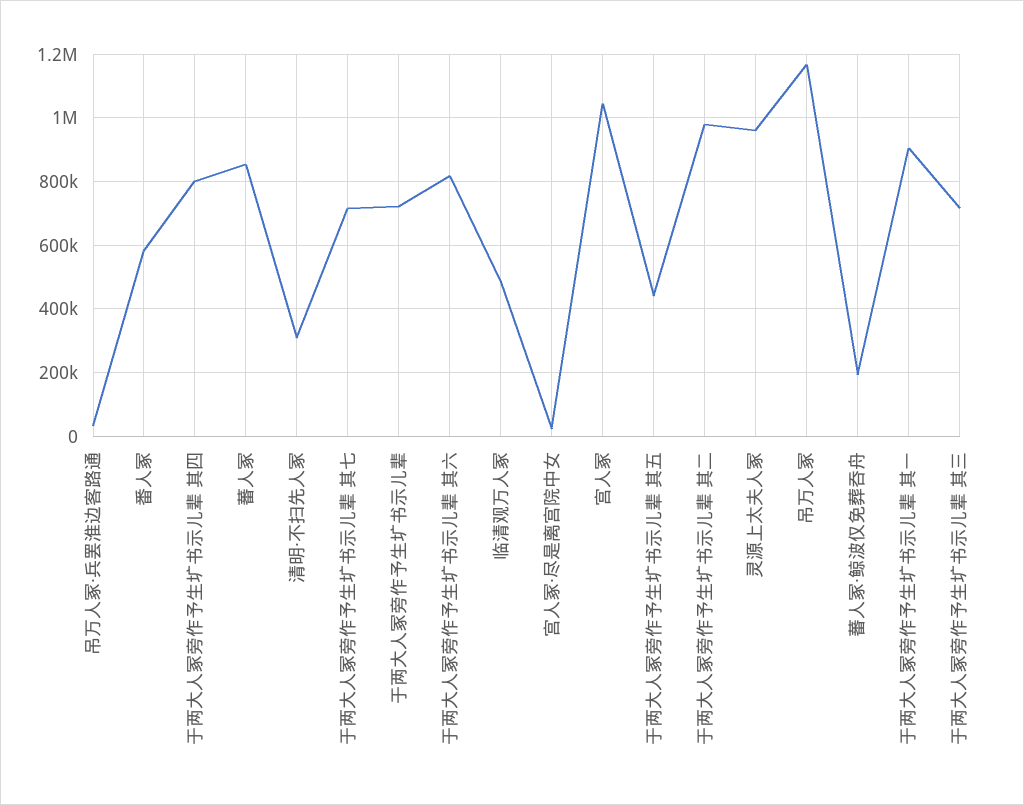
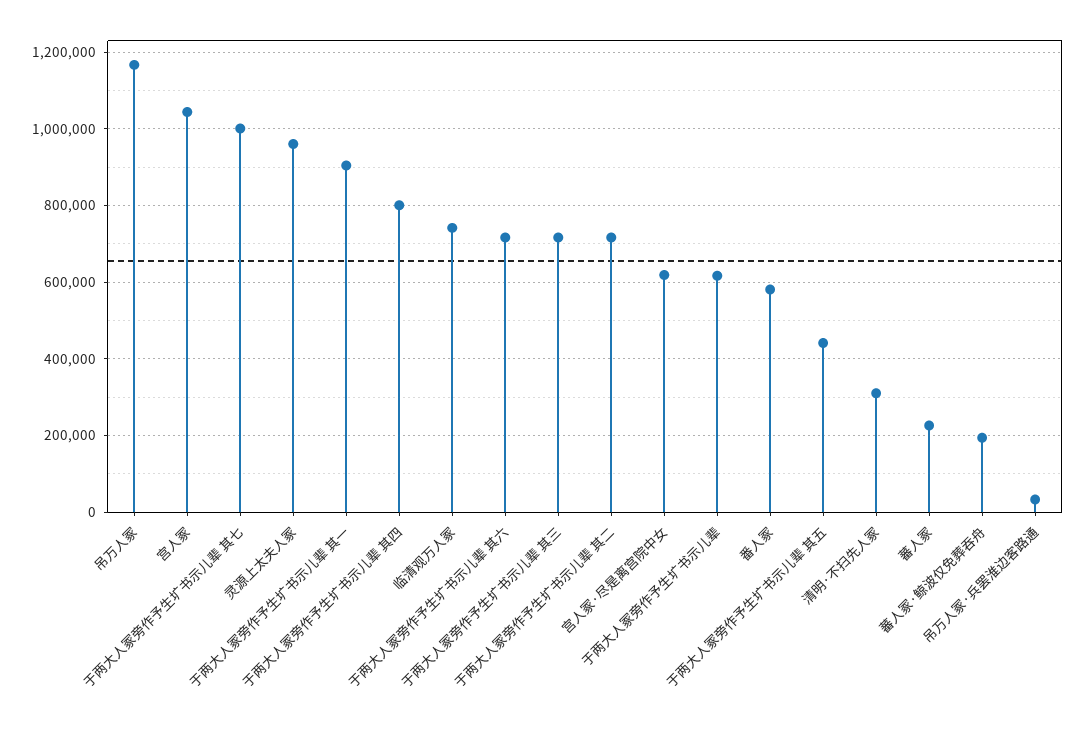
  {
    "吊万人冢·兵罢淮边客路通": 40000,
    "番人冢": 580000,
    "于两大人冢旁作予生圹书示儿辈 其四": 800000,
-   "蕃人冢": 860000,
+   "蕃人冢": 220000,
    "清明·不扫先人冢": 320000,
-   "于两大人冢旁作予生圹书示儿辈 其七": 720000,
+   "于两大人冢旁作予生圹书示儿辈 其七": 1000000,
-   "于两大人冢旁作予生圹书示儿辈": 720000,
+   "于两大人冢旁作予生圹书示儿辈": 620000,
-   "于两大人冢旁作予生圹书示儿辈 其六": 820000,
+   "于两大人冢旁作予生圹书示儿辈 其六": 720000,
-   "临清观万人冢": 480000,
+   "临清观万人冢": 740000,
-   "宫人冢·尽是离宫院中女": 20000,
+   "宫人冢·尽是离宫院中女": 620000,
    "宫人冢": 1040000,
    "于两大人冢旁作予生圹书示儿辈 其五": 440000,
-   "于两大人冢旁作予生圹书示儿辈 其二": 980000,
+   "于两大人冢旁作予生圹书示儿辈 其二": 720000,
    "灵源上太夫人冢": 960000,
    "吊万人冢": 1160000,
    "蕃人冢·鲸波仅免葬吞舟": 200000,
    "于两大人冢旁作予生圹书示儿辈 其一": 900000,
    "于两大人冢旁作予生圹书示儿辈 其三": 720000
  }

